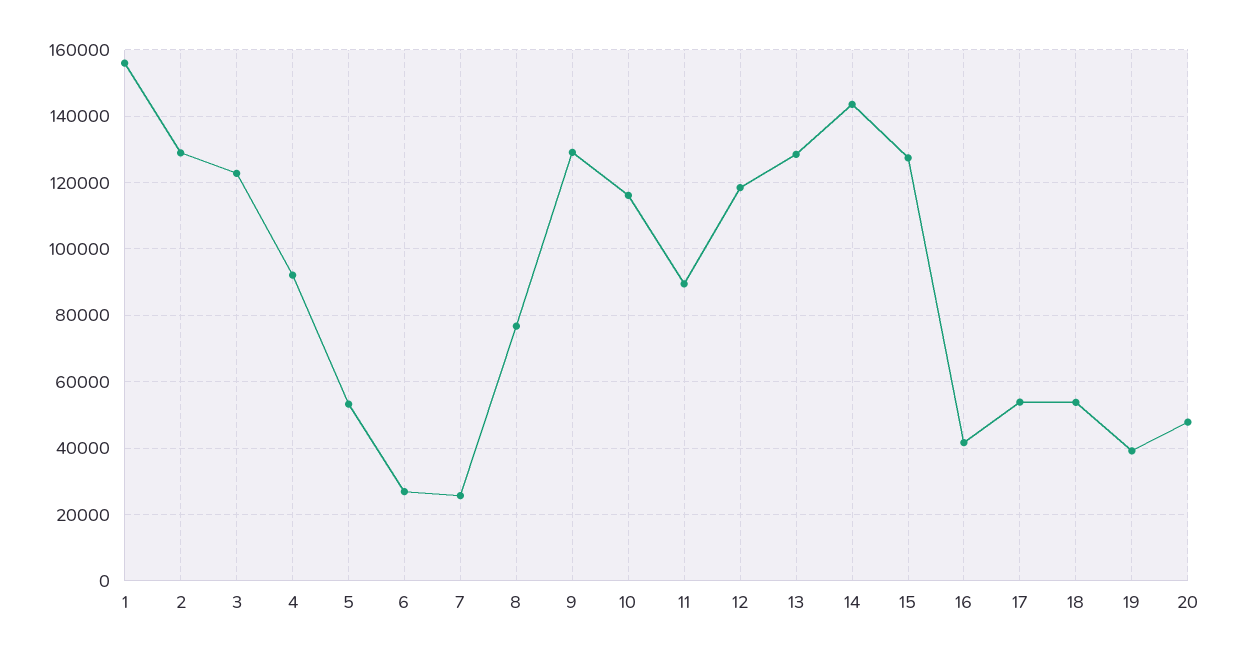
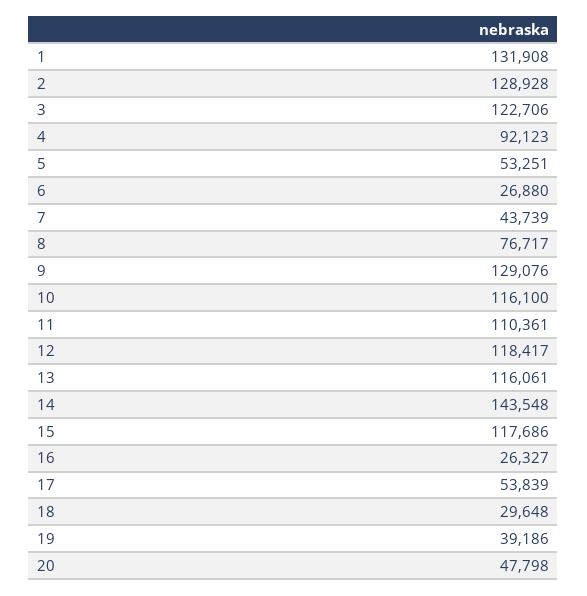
  {
-   "1": 156000,
+   "1": 131908,
    "2": 128928,
    "3": 122706,
    "4": 92123,
    "5": 53251,
    "6": 26880,
-   "7": 26000,
+   "7": 43739,
    "8": 76717,
    "9": 129076,
    "10": 116100,
-   "11": 90000,
+   "11": 110361,
    "12": 118417,
-   "13": 128000,
+   "13": 116061,
    "14": 143548,
-   "15": 128000,
+   "15": 117686,
-   "16": 42000,
+   "16": 26327,
    "17": 53839,
-   "18": 54000,
+   "18": 29648,
    "19": 39186,
    "20": 47798
  }

